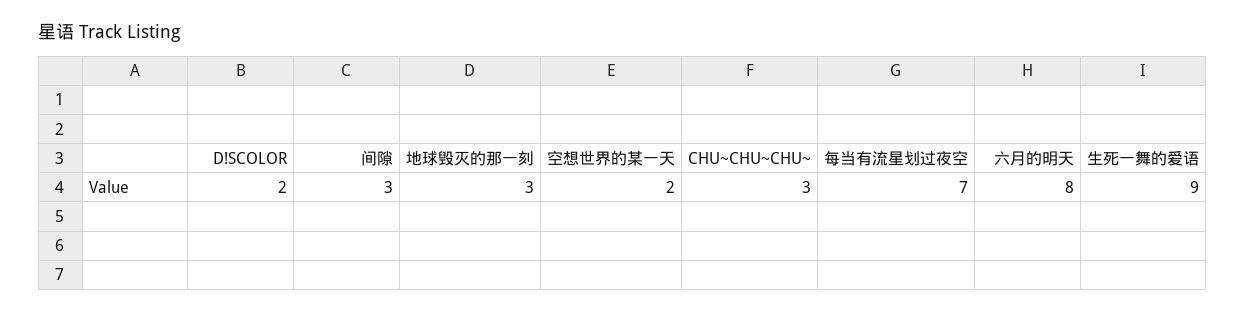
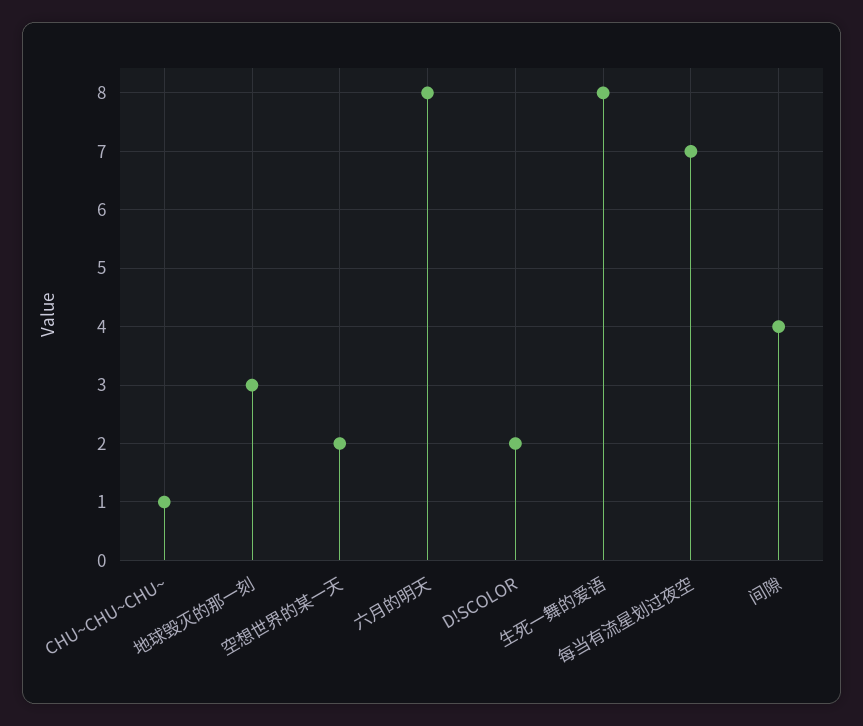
  {
    "D!SCOLOR": 2,
-   "间隙": 3,
+   "间隙": 4,
    "地球毁灭的那一刻": 3,
    "空想世界的某一天": 2,
-   "CHU~CHU~CHU~": 3,
+   "CHU~CHU~CHU~": 1,
    "每当有流星划过夜空": 7,
    "六月的明天": 8,
-   "生死一舞的爱语": 9
+   "生死一舞的爱语": 8
  }

